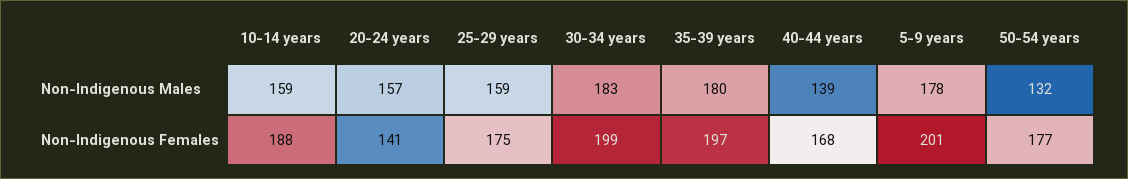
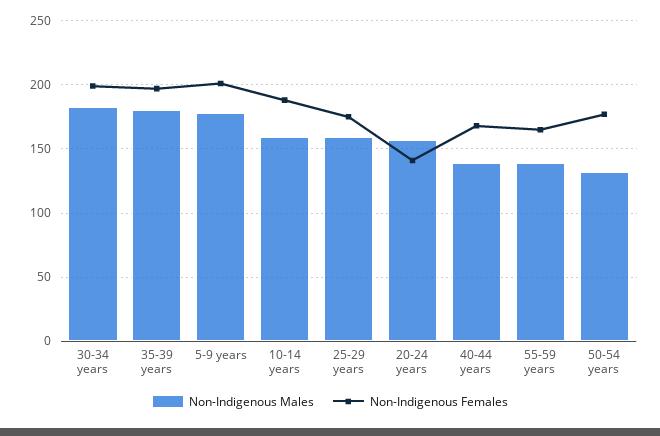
  {
    "Non-Indigenous Males": {
      "10-14 years": 159,
      "20-24 years": 157,
      "25-29 years": 159,
      "30-34 years": 183,
      "35-39 years": 180,
      "40-44 years": 139,
      "5-9 years": 178,
-     "50-54 years": 132
+     "50-54 years": 132,
+     "55-59 years": 140
    },
    "Non-Indigenous Females": {
      "10-14 years": 188,
      "20-24 years": 141,
      "25-29 years": 175,
      "30-34 years": 199,
      "35-39 years": 197,
      "40-44 years": 168,
      "5-9 years": 201,
-     "50-54 years": 177
+     "50-54 years": 177,
+     "55-59 years": 165
    }
  }

